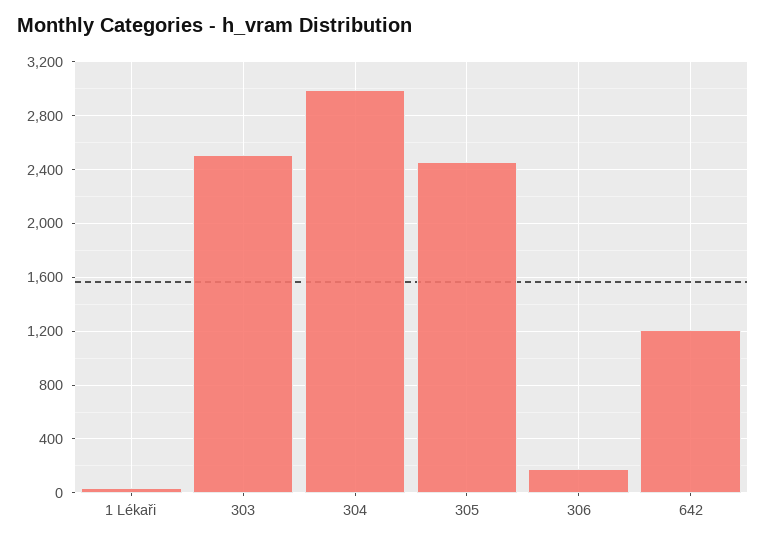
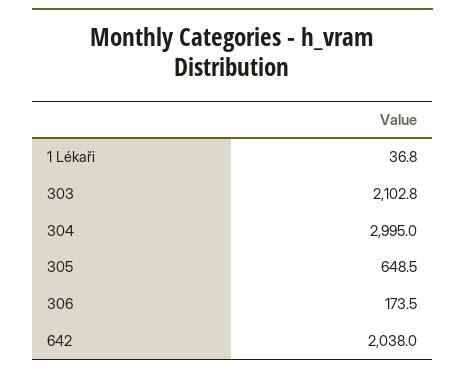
  {
    "1 Lékaři": 36.8,
-   "303": 2500,
+   "303": 2102.8,
    "304": 2995,
-   "305": 2450,
+   "305": 648.5,
    "306": 173.5,
-   "642": 1200
+   "642": 2038
  }

